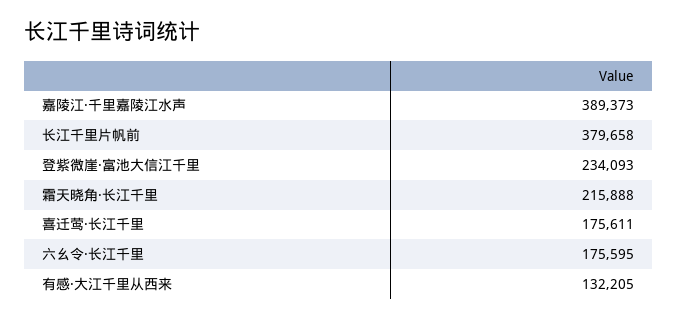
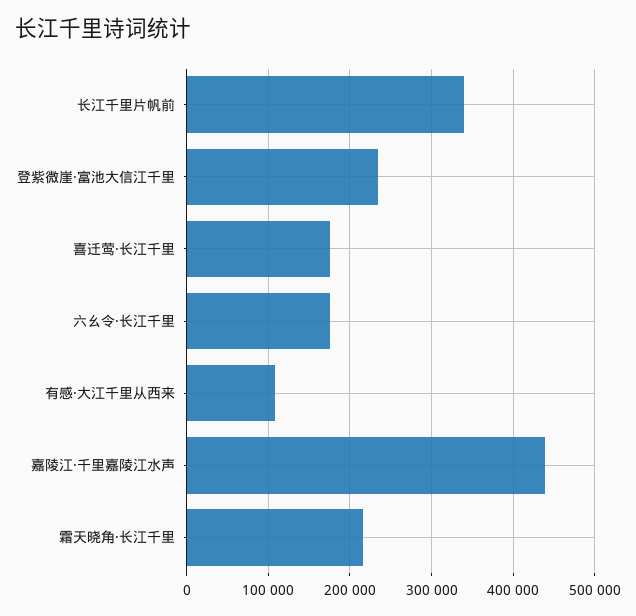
  {
-   "嘉陵江·千里嘉陵江水声": 389373,
+   "嘉陵江·千里嘉陵江水声": 440000,
-   "长江千里片帆前": 379658,
+   "长江千里片帆前": 340000,
    "登紫微崖·富池大信江千里": 234093,
    "霜天晓角·长江千里": 215888,
    "喜迁莺·长江千里": 175611,
    "六幺令·长江千里": 175595,
-   "有感·大江千里从西来": 132205
+   "有感·大江千里从西来": 110000
  }

